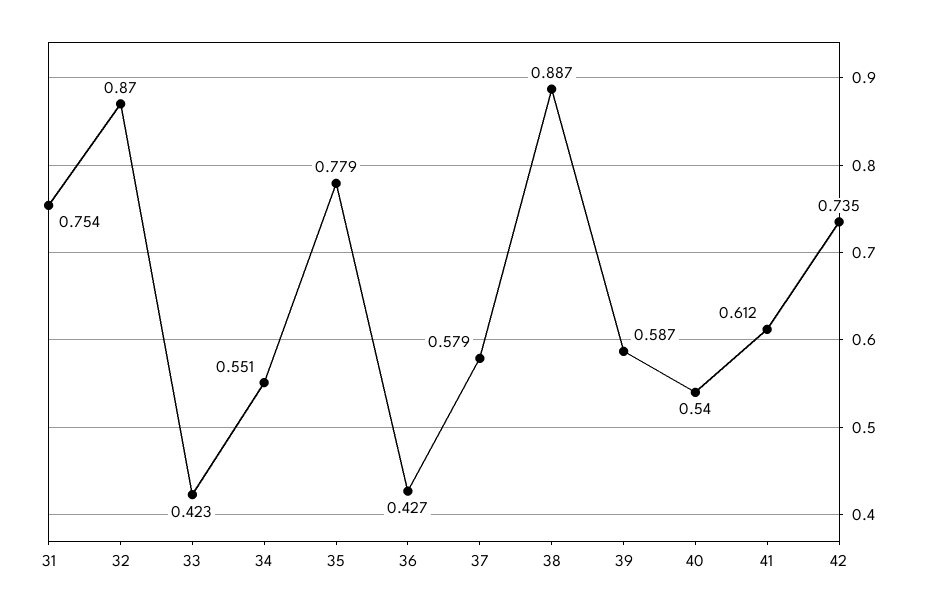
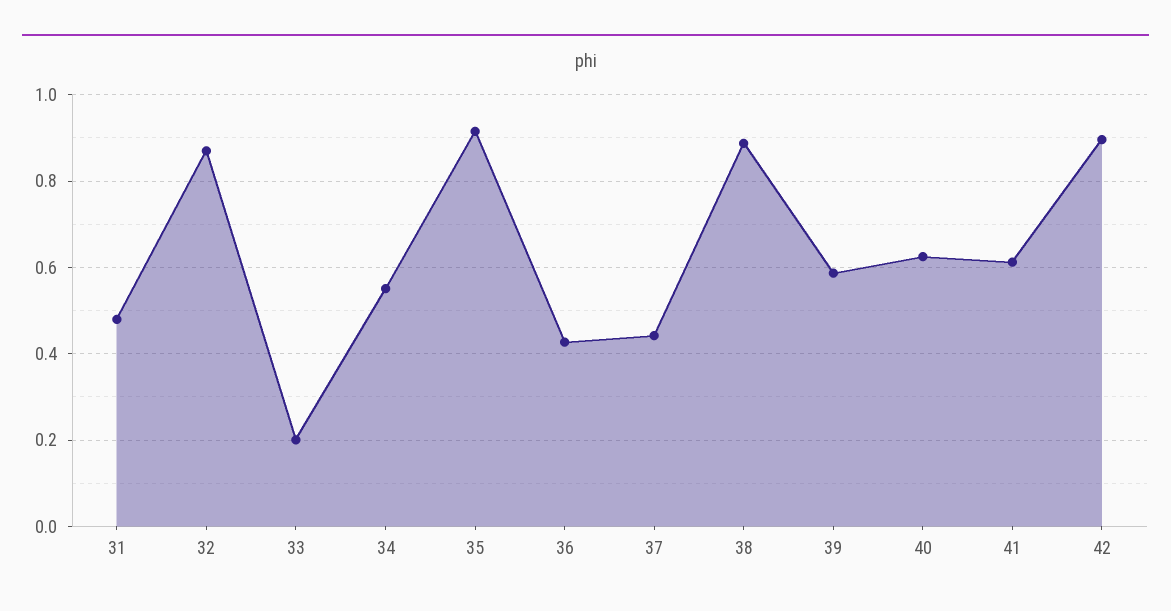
  {
-   "31": 0.754,
+   "31": 0.48,
    "32": 0.87,
-   "33": 0.423,
+   "33": 0.2,
    "34": 0.551,
-   "35": 0.779,
+   "35": 0.92,
    "36": 0.427,
-   "37": 0.579,
+   "37": 0.44,
    "38": 0.887,
    "39": 0.587,
-   "40": 0.54,
+   "40": 0.62,
    "41": 0.612,
-   "42": 0.735
+   "42": 0.9
  }

